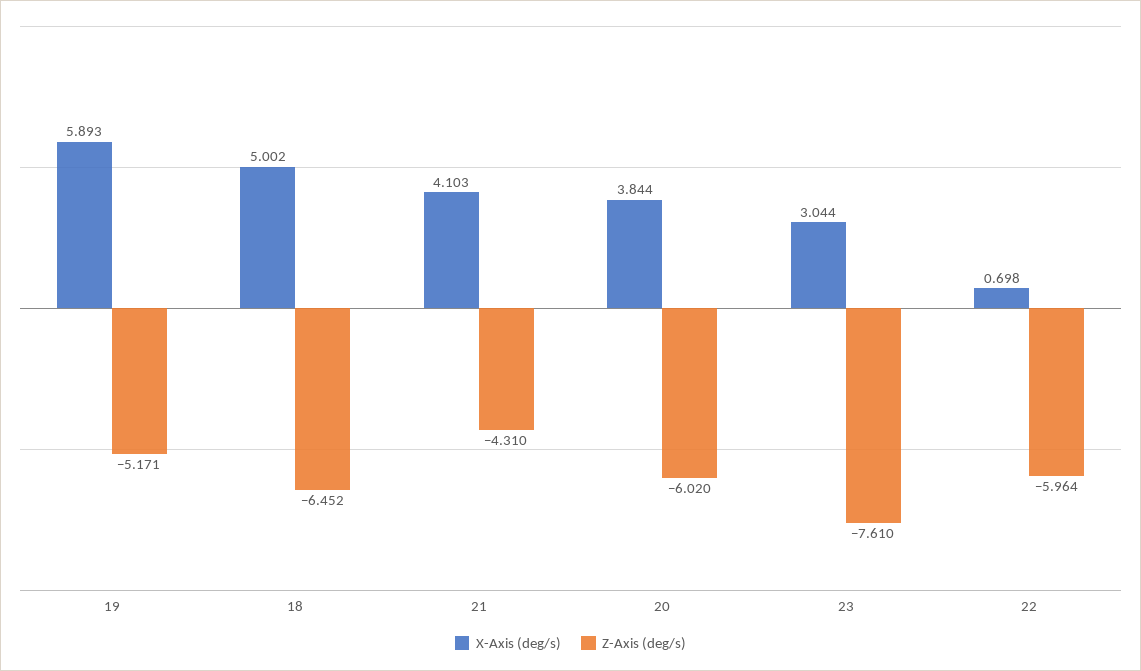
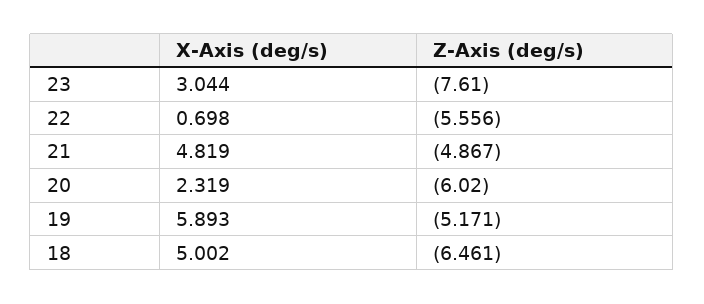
  {
    "X-Axis (deg/s)": {
      "19": 5.893,
      "18": 5.002,
-     "21": 4.103,
+     "21": 4.819,
-     "20": 3.844,
+     "20": 2.319,
      "23": 3.044,
      "22": 0.698
    },
    "Z-Axis (deg/s)": {
      "19": -5.171,
-     "18": -6.452,
+     "18": -6.461,
-     "21": -4.31,
+     "21": -4.867,
      "20": -6.02,
      "23": -7.61,
-     "22": -5.964
+     "22": -5.556
    }
  }

